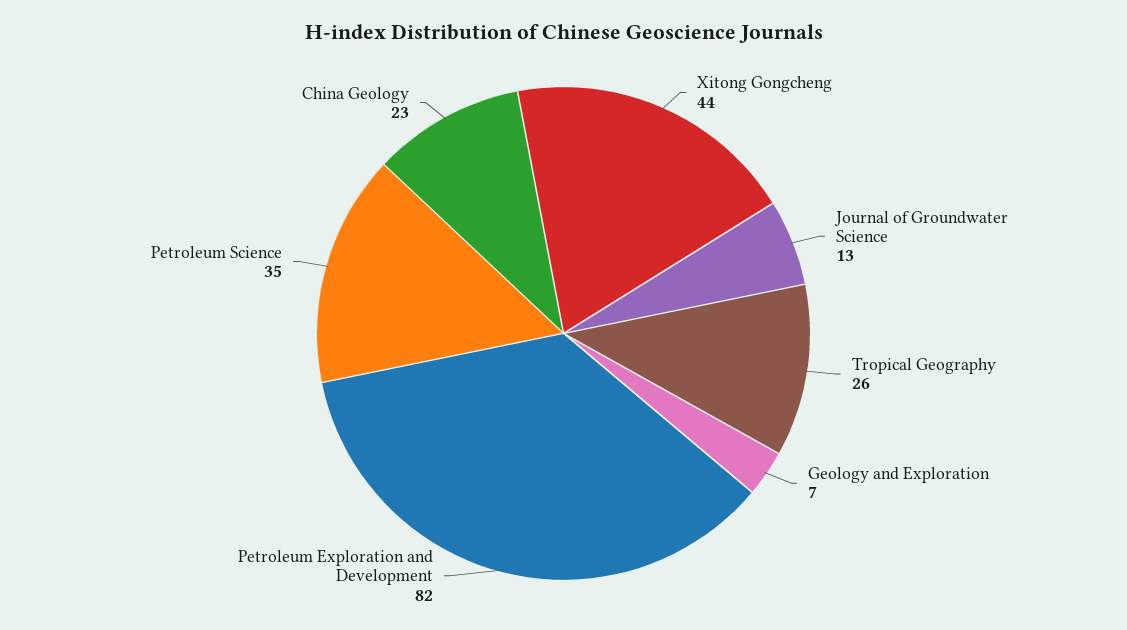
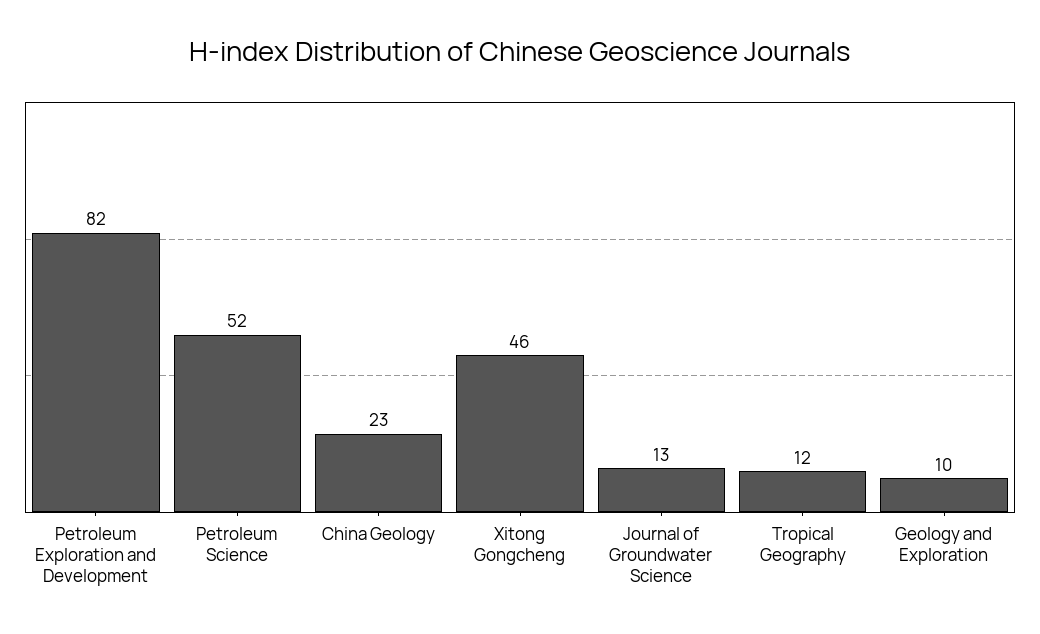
  {
-   "Xitong Gongcheng": 44,
+   "Xitong Gongcheng": 46,
    "Journal of Groundwater Science": 13,
-   "Tropical Geography": 26,
+   "Tropical Geography": 12,
-   "Geology and Exploration": 7,
+   "Geology and Exploration": 10,
    "Petroleum Exploration and Development": 82,
-   "Petroleum Science": 35,
+   "Petroleum Science": 52,
    "China Geology": 23
  }

